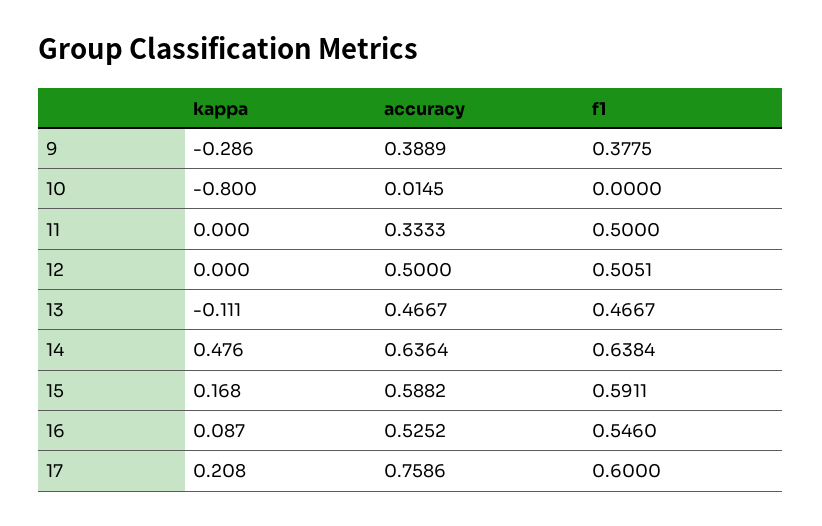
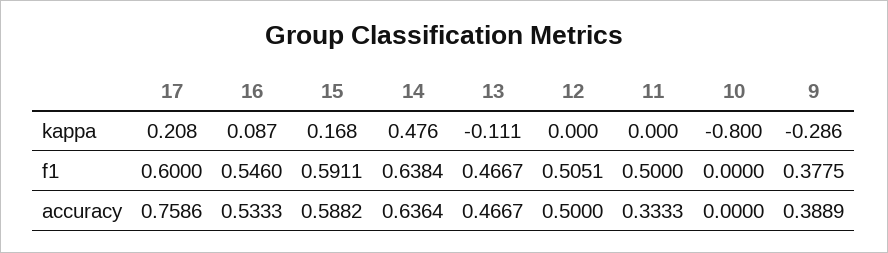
  {
    "kappa": {
      "9": -0.286,
      "10": -0.8,
      "11": 0,
      "12": 0,
      "13": -0.111,
      "14": 0.476,
      "15": 0.168,
      "16": 0.087,
      "17": 0.208
    },
    "accuracy": {
      "9": 0.3889,
-     "10": 0.0145,
+     "10": 0,
      "11": 0.3333,
      "12": 0.5,
      "13": 0.4667,
      "14": 0.6364,
      "15": 0.5882,
-     "16": 0.5252,
+     "16": 0.5333,
      "17": 0.7586
    },
    "f1": {
      "9": 0.3775,
      "10": 0,
      "11": 0.5,
      "12": 0.5051,
      "13": 0.4667,
      "14": 0.6384,
      "15": 0.5911,
      "16": 0.546,
      "17": 0.6
    }
  }

